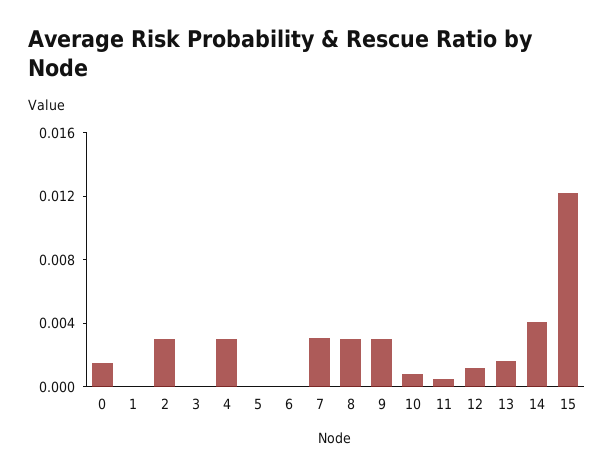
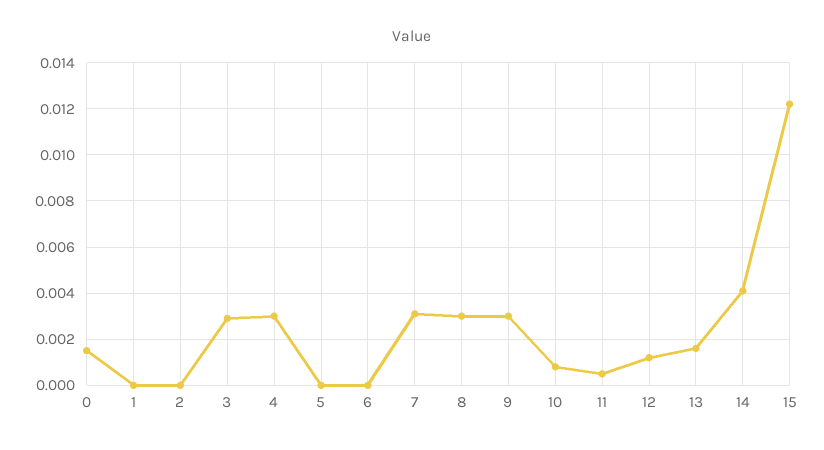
  {
    "0": 0.0015,
    "1": 0,
-   "2": 0.003,
+   "2": 0,
-   "3": 0,
+   "3": 0.003,
    "4": 0.003,
    "5": 0,
    "6": 0,
    "7": 0.003,
    "8": 0.003,
    "9": 0.003,
    "10": 0.001,
    "11": 0.0005,
    "12": 0.001,
    "13": 0.0015,
    "14": 0.004,
    "15": 0.012
  }

